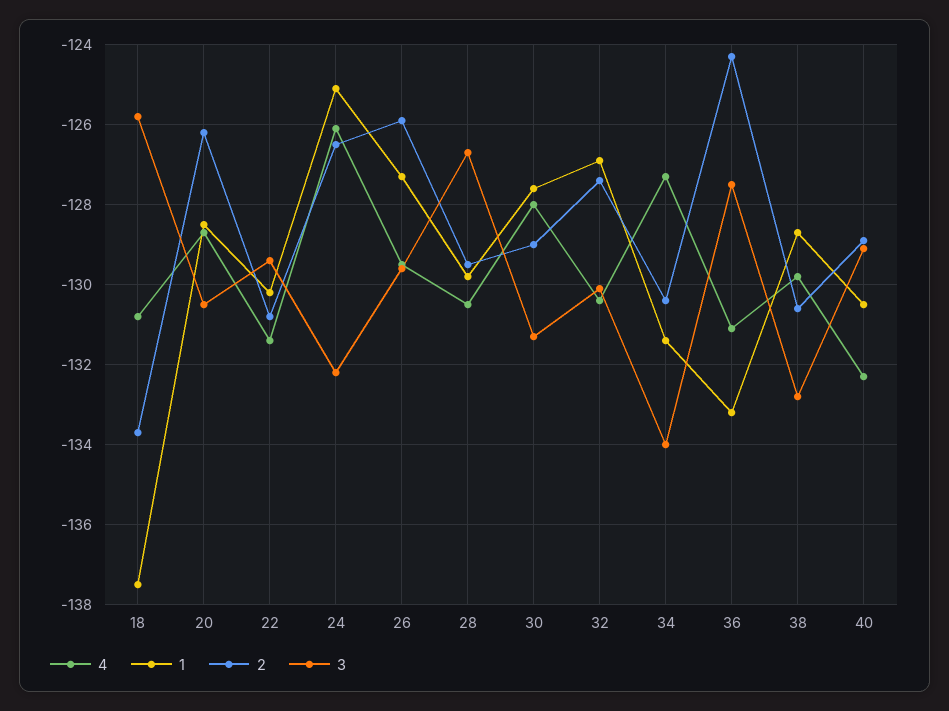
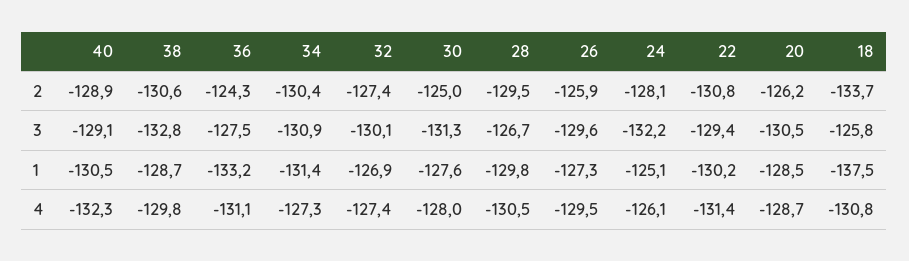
  {
    "4": {
      "18": -130.8,
      "20": -128.7,
      "22": -131.4,
      "24": -126.1,
      "26": -129.5,
      "28": -130.5,
      "30": -128,
-     "32": -130.5,
+     "32": -127.4,
      "34": -127.3,
      "36": -131.1,
      "38": -129.8,
      "40": -132.3
    },
    "1": {
      "18": -137.5,
      "20": -128.5,
      "22": -130.2,
      "24": -125.1,
      "26": -127.3,
      "28": -129.8,
      "30": -127.6,
      "32": -126.9,
      "34": -131.4,
      "36": -133.2,
      "38": -128.7,
      "40": -130.5
    },
    "2": {
      "18": -133.7,
      "20": -126.2,
      "22": -130.8,
-     "24": -126.5,
+     "24": -128.1,
      "26": -125.9,
      "28": -129.5,
-     "30": -129,
+     "30": -125,
      "32": -127.4,
      "34": -130.4,
      "36": -124.3,
      "38": -130.6,
      "40": -128.9
    },
    "3": {
      "18": -125.8,
      "20": -130.5,
      "22": -129.4,
      "24": -132.2,
      "26": -129.6,
      "28": -126.7,
      "30": -131.3,
      "32": -130.1,
-     "34": -134,
+     "34": -130.9,
      "36": -127.5,
      "38": -132.8,
      "40": -129.1
    }
  }

